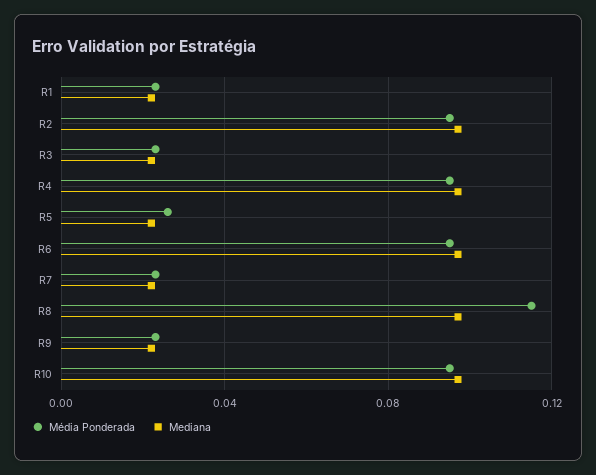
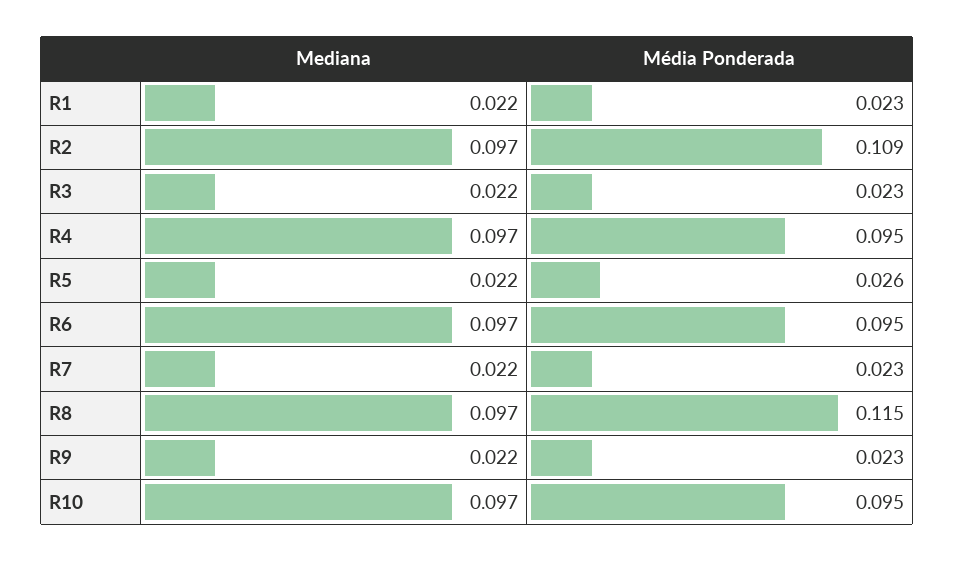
  {
    "Média Ponderada": {
      "R1": 0.023,
-     "R2": 0.095,
+     "R2": 0.109,
      "R3": 0.023,
      "R4": 0.095,
      "R5": 0.026,
      "R6": 0.095,
      "R7": 0.023,
      "R8": 0.115,
      "R9": 0.023,
      "R10": 0.095
    },
    "Mediana": {
      "R1": 0.022,
      "R2": 0.097,
      "R3": 0.022,
      "R4": 0.097,
      "R5": 0.022,
      "R6": 0.097,
      "R7": 0.022,
      "R8": 0.097,
      "R9": 0.022,
      "R10": 0.097
    }
  }

